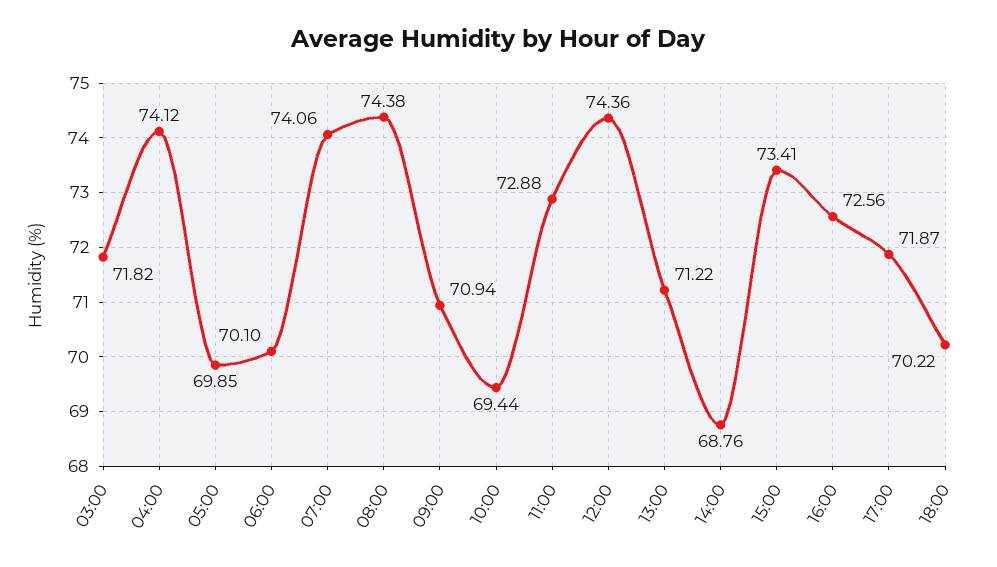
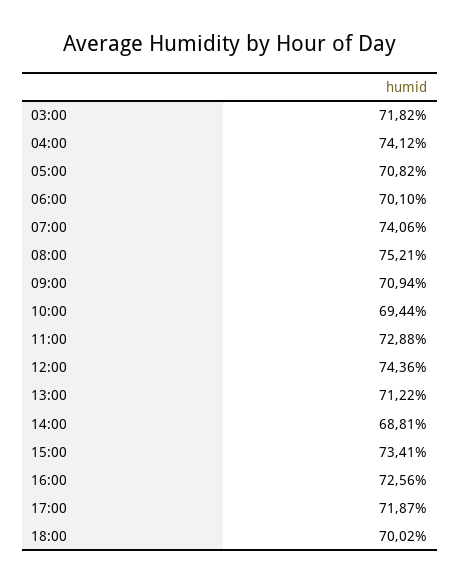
  {
    "03:00": 71.82,
    "04:00": 74.12,
-   "05:00": 69.85,
+   "05:00": 70.82,
    "06:00": 70.1,
    "07:00": 74.06,
-   "08:00": 74.38,
+   "08:00": 75.21,
    "09:00": 70.94,
    "10:00": 69.44,
    "11:00": 72.88,
    "12:00": 74.36,
    "13:00": 71.22,
-   "14:00": 68.76,
+   "14:00": 68.81,
    "15:00": 73.41,
    "16:00": 72.56,
    "17:00": 71.87,
-   "18:00": 70.22
+   "18:00": 70.02
  }

